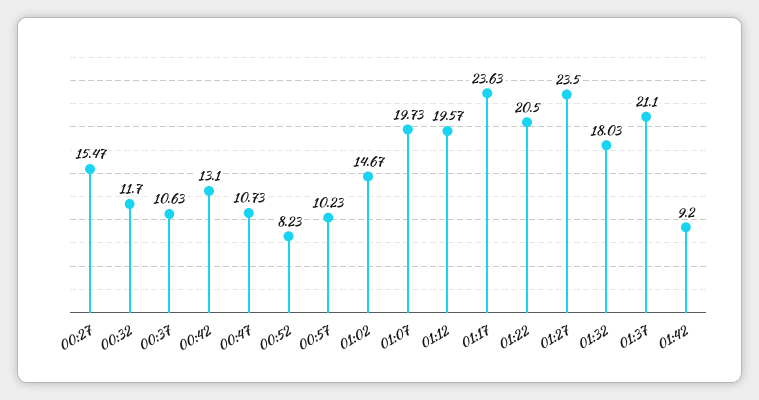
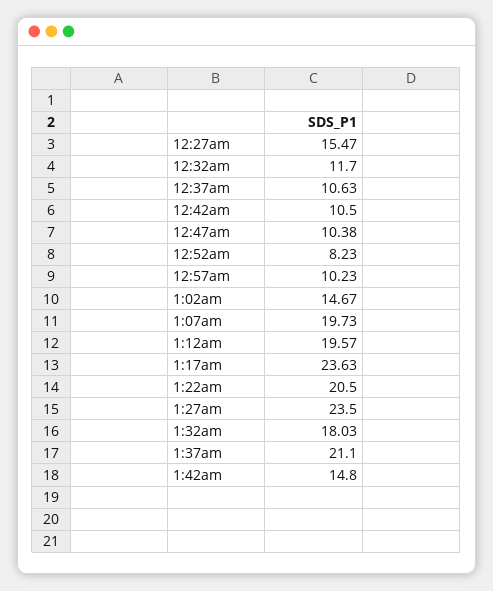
  {
    "00:27": 15.47,
    "00:32": 11.7,
    "00:37": 10.63,
-   "00:42": 13.1,
+   "00:42": 10.5,
-   "00:47": 10.73,
+   "00:47": 10.38,
    "00:52": 8.23,
    "00:57": 10.23,
    "01:02": 14.67,
    "01:07": 19.73,
    "01:12": 19.57,
    "01:17": 23.63,
    "01:22": 20.5,
    "01:27": 23.5,
    "01:32": 18.03,
    "01:37": 21.1,
-   "01:42": 9.2
+   "01:42": 14.8
  }

